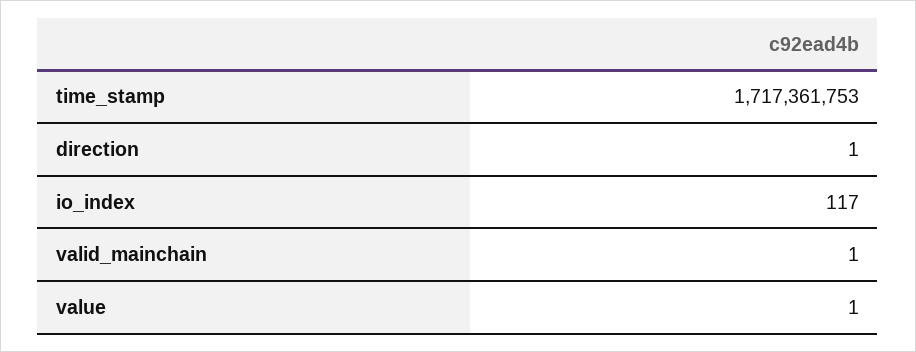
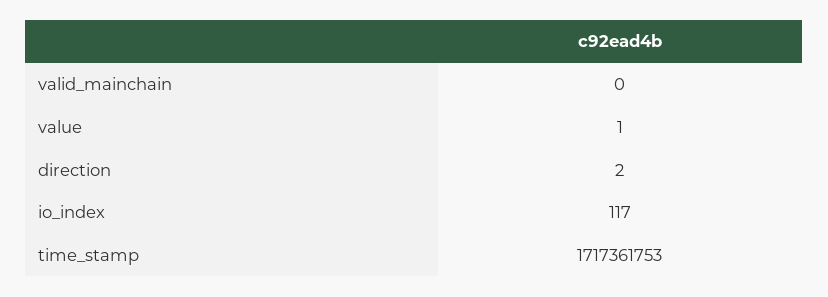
  {
    "time_stamp": 1717361753,
-   "direction": 1,
+   "direction": 2,
    "io_index": 117,
-   "valid_mainchain": 1,
+   "valid_mainchain": 0,
    "value": 1
  }

